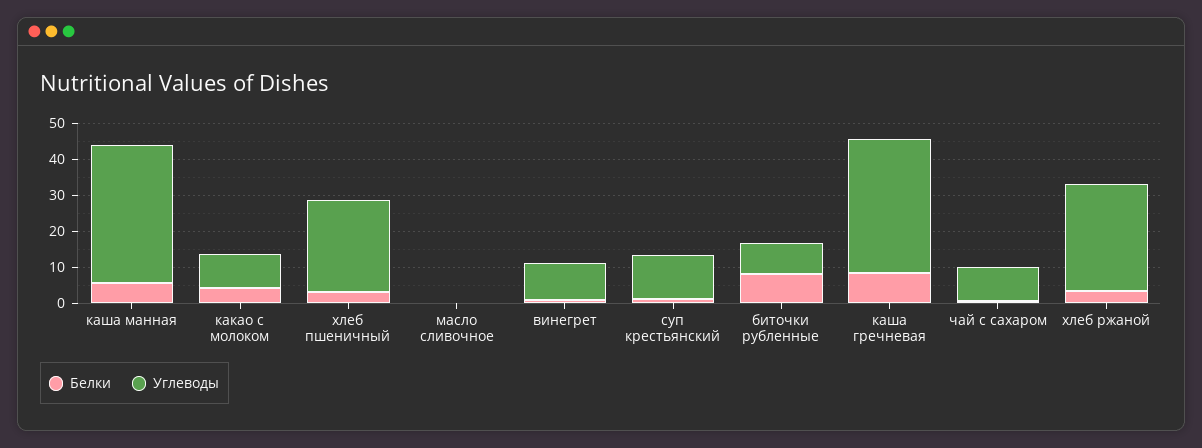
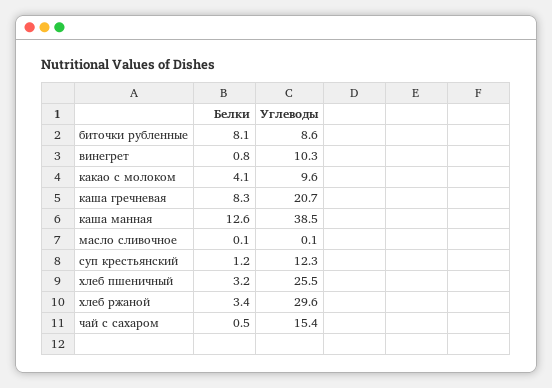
  {
    "Белки": {
-     "каша манная": 5,
+     "каша манная": 12.6,
      "какао с молоком": 4.1,
      "хлеб пшеничный": 3.2,
      "масло сливочное": 0.1,
      "винегрет": 0.8,
      "суп крестьянский": 1.2,
      "биточки рубленные": 8.1,
      "каша гречневая": 8.3,
      "чай с сахаром": 0.5,
      "хлеб ржаной": 3.4
    },
    "Углеводы": {
      "каша манная": 38.5,
      "какао с молоком": 9.6,
      "хлеб пшеничный": 25.5,
      "масло сливочное": 0.1,
      "винегрет": 10.3,
      "суп крестьянский": 12.3,
      "биточки рубленные": 8.6,
-     "каша гречневая": 37.5,
+     "каша гречневая": 20.7,
-     "чай с сахаром": 10,
+     "чай с сахаром": 15.4,
      "хлеб ржаной": 29.6
    }
  }

